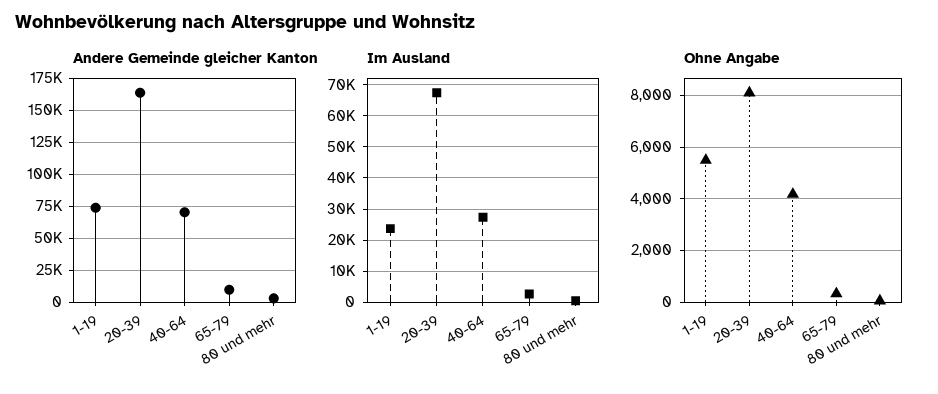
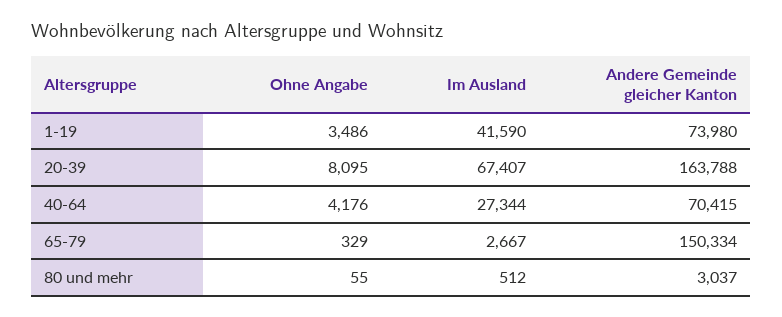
  {
    "Andere Gemeinde gleicher Kanton": {
      "1-19": 73980,
      "20-39": 163788,
      "40-64": 70415,
-     "65-79": 10000,
+     "65-79": 150334,
      "80 und mehr": 3037
    },
    "Im Ausland": {
-     "1-19": 24000,
+     "1-19": 41590,
      "20-39": 67407,
      "40-64": 27344,
      "65-79": 2667,
      "80 und mehr": 512
    },
    "Ohne Angabe": {
-     "1-19": 5500,
+     "1-19": 3486,
      "20-39": 8095,
      "40-64": 4176,
      "65-79": 329,
      "80 und mehr": 55
    }
  }

